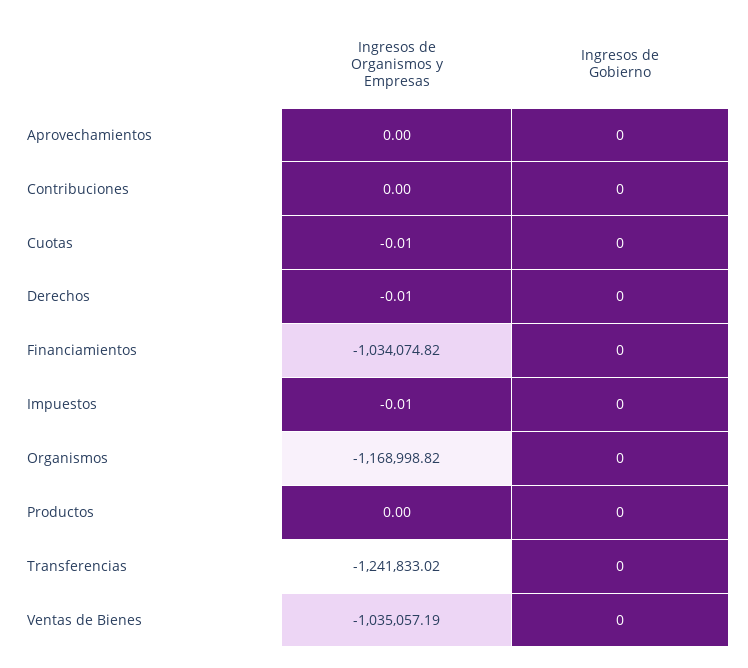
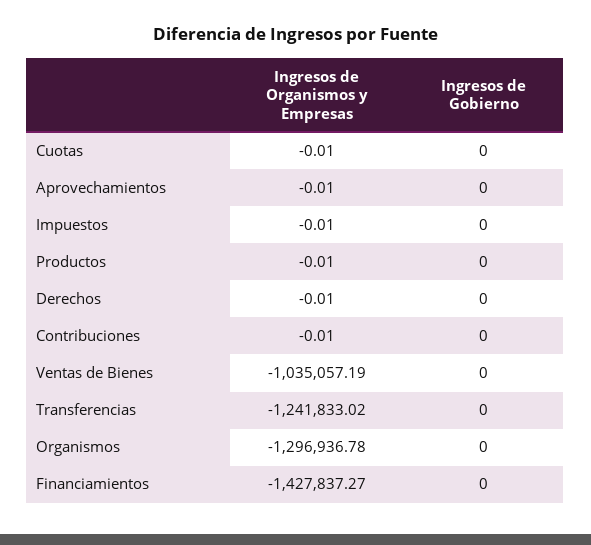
  {
    "Ingresos de Organismos y Empresas": {
-     "Aprovechamientos": 0,
+     "Aprovechamientos": -0.01,
-     "Contribuciones": 0,
+     "Contribuciones": -0.01,
      "Cuotas": -0.01,
      "Derechos": -0.01,
-     "Financiamientos": -1034074.82,
+     "Financiamientos": -1427837.27,
      "Impuestos": -0.01,
-     "Organismos": -1168998.82,
+     "Organismos": -1296936.78,
-     "Productos": 0,
+     "Productos": -0.01,
      "Transferencias": -1241833.02,
      "Ventas de Bienes": -1035057.19
    },
    "Ingresos de Gobierno": {
      "Aprovechamientos": 0,
      "Contribuciones": 0,
      "Cuotas": 0,
      "Derechos": 0,
      "Financiamientos": 0,
      "Impuestos": 0,
      "Organismos": 0,
      "Productos": 0,
      "Transferencias": 0,
      "Ventas de Bienes": 0
    }
  }

